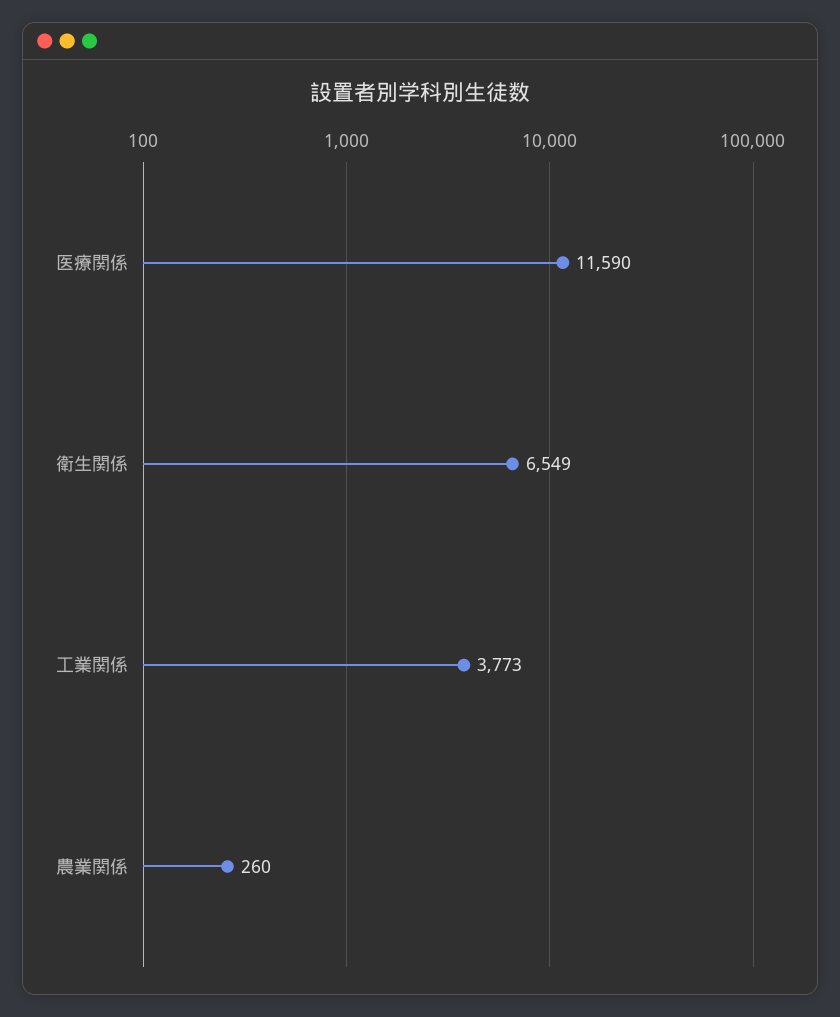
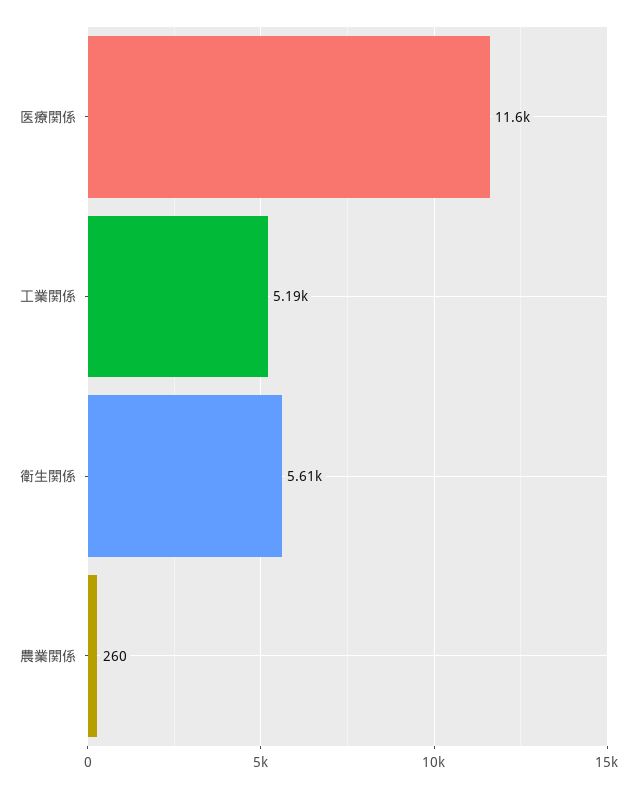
  {
    "医療関係": 11590,
-   "衛生関係": 6549,
+   "衛生関係": 5610,
-   "工業関係": 3773,
+   "工業関係": 5190,
    "農業関係": 260
  }

